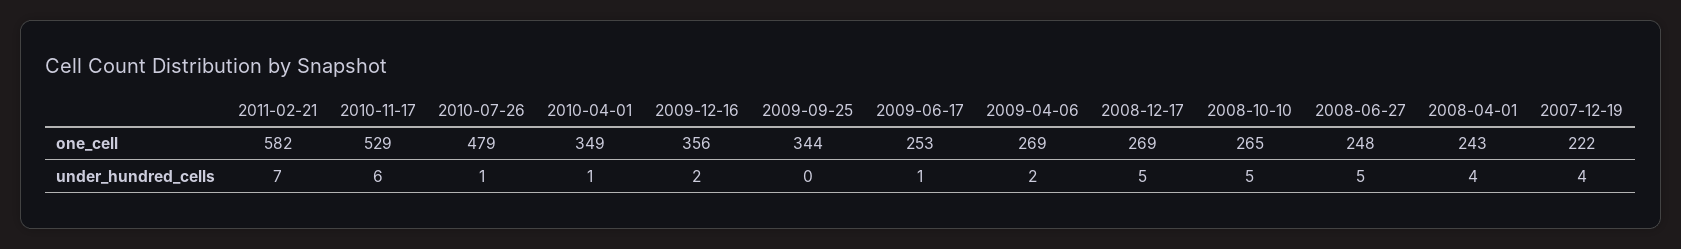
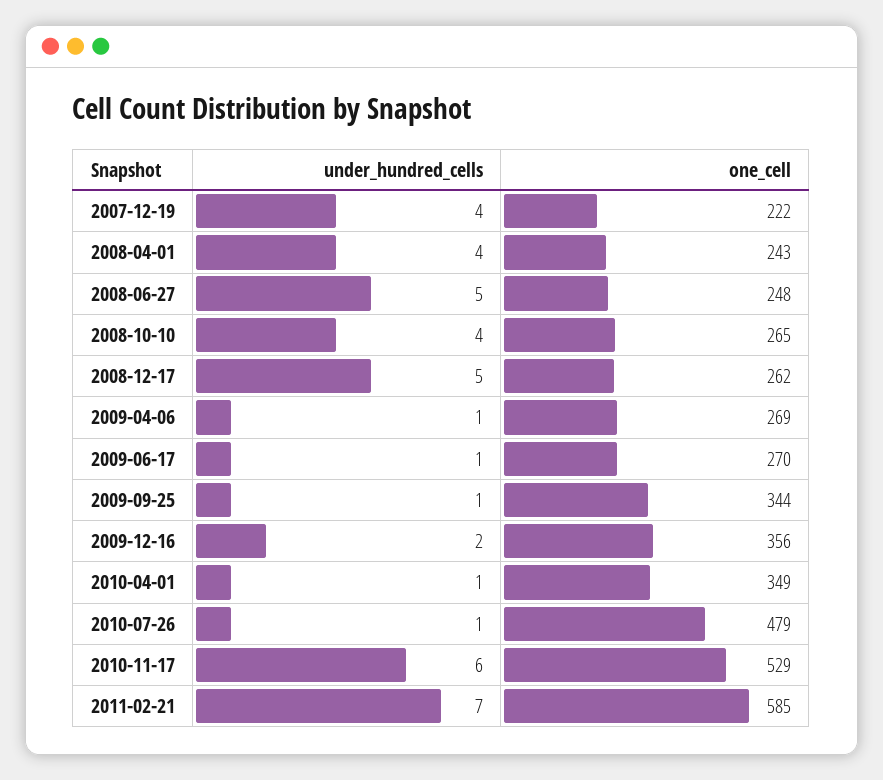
  {
    "2011-02-21": {
-     "one_cell": 582,
+     "one_cell": 585,
      "under_hundred_cells": 7
    },
    "2010-11-17": {
      "one_cell": 529,
      "under_hundred_cells": 6
    },
    "2010-07-26": {
      "one_cell": 479,
      "under_hundred_cells": 1
    },
    "2010-04-01": {
      "one_cell": 349,
      "under_hundred_cells": 1
    },
    "2009-12-16": {
      "one_cell": 356,
      "under_hundred_cells": 2
    },
    "2009-09-25": {
      "one_cell": 344,
-     "under_hundred_cells": 0
+     "under_hundred_cells": 1
    },
    "2009-06-17": {
-     "one_cell": 253,
+     "one_cell": 270,
      "under_hundred_cells": 1
    },
    "2009-04-06": {
      "one_cell": 269,
-     "under_hundred_cells": 2
+     "under_hundred_cells": 1
    },
    "2008-12-17": {
-     "one_cell": 269,
+     "one_cell": 262,
      "under_hundred_cells": 5
    },
    "2008-10-10": {
      "one_cell": 265,
-     "under_hundred_cells": 5
+     "under_hundred_cells": 4
    },
    "2008-06-27": {
      "one_cell": 248,
      "under_hundred_cells": 5
    },
    "2008-04-01": {
      "one_cell": 243,
      "under_hundred_cells": 4
    },
    "2007-12-19": {
      "one_cell": 222,
      "under_hundred_cells": 4
    }
  }

